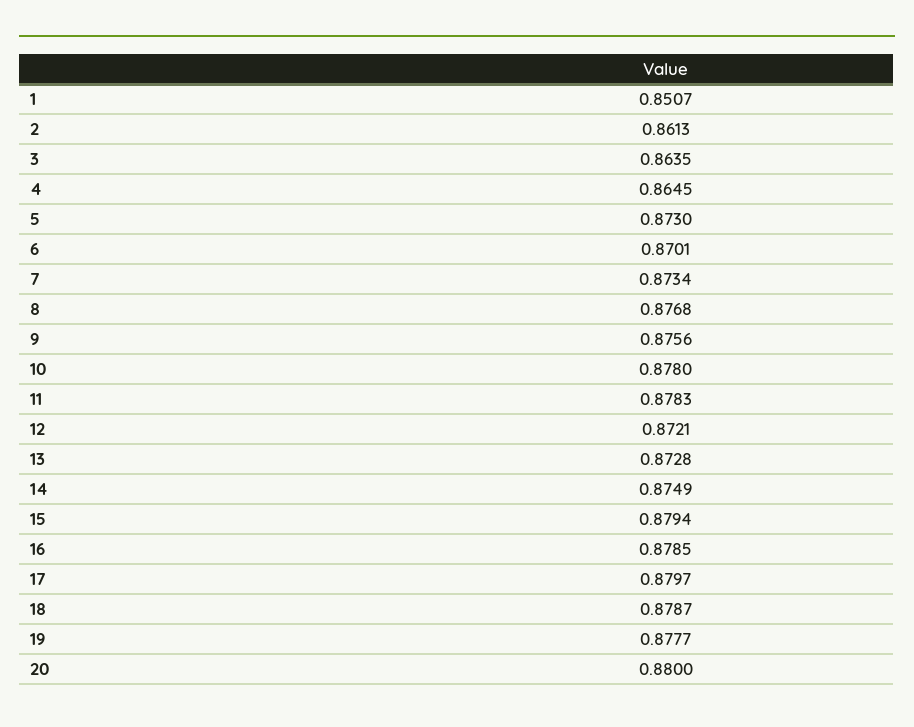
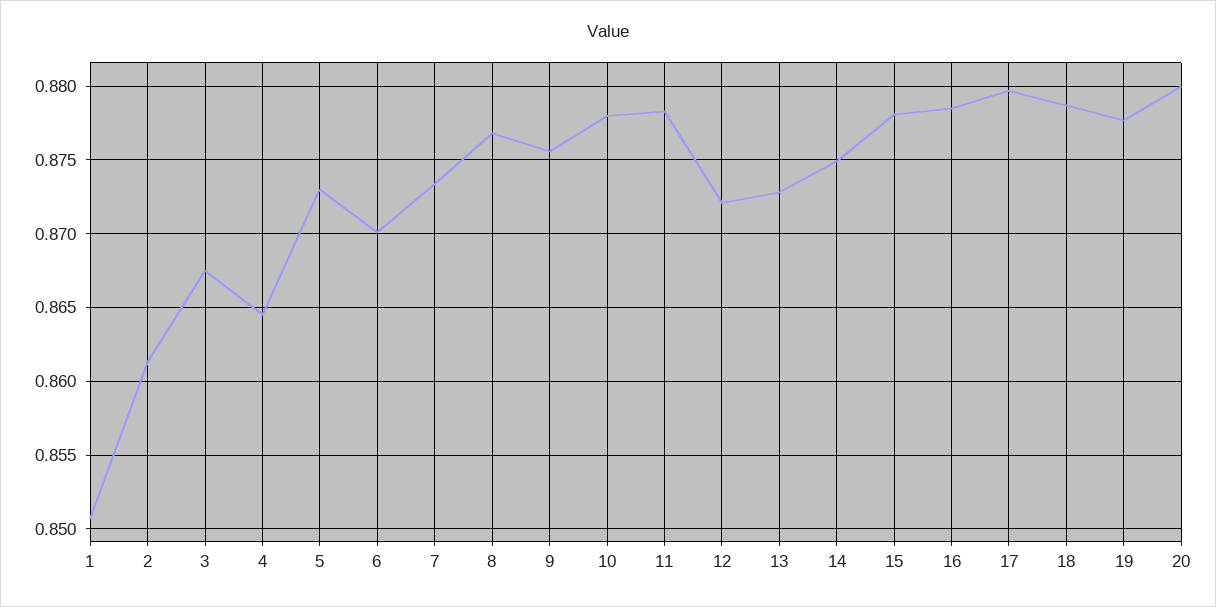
  {
    "1": 0.8507,
    "2": 0.8613,
-   "3": 0.8635,
+   "3": 0.8675,
    "4": 0.8645,
    "5": 0.873,
    "6": 0.8701,
    "7": 0.8734,
    "8": 0.8768,
    "9": 0.8756,
    "10": 0.878,
    "11": 0.8783,
    "12": 0.8721,
    "13": 0.8728,
    "14": 0.8749,
-   "15": 0.8794,
+   "15": 0.878,
    "16": 0.8785,
    "17": 0.8797,
    "18": 0.8787,
    "19": 0.8777,
    "20": 0.88
  }

